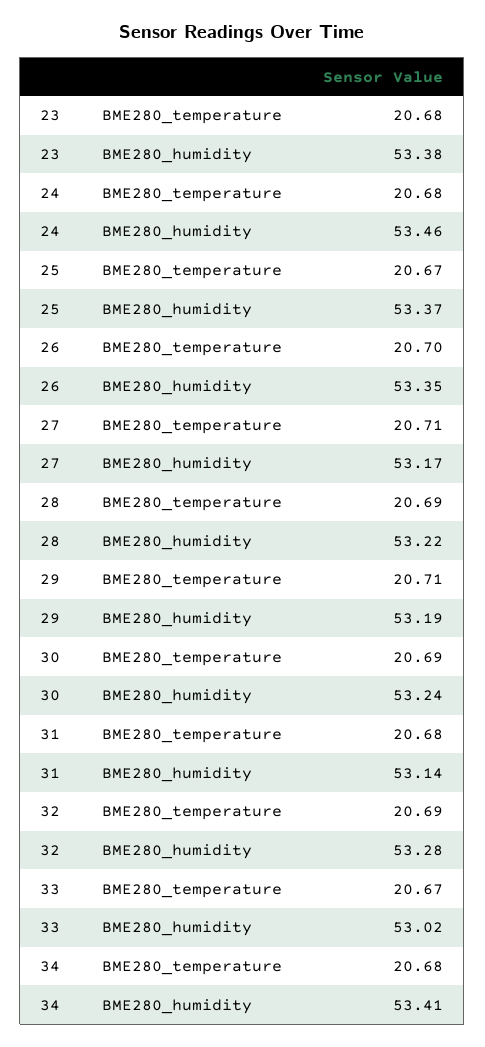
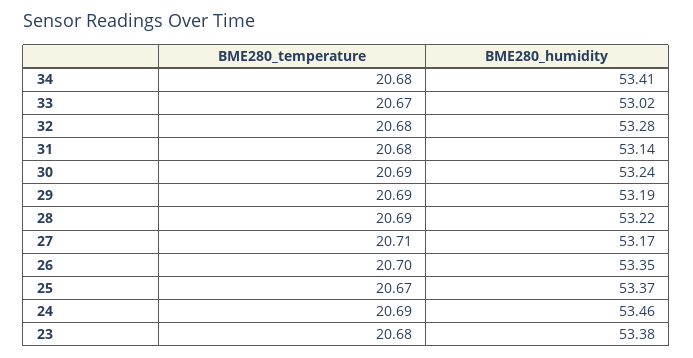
  {
    "23": {
      "BME280_temperature": 20.68,
      "BME280_humidity": 53.38
    },
    "24": {
-     "BME280_temperature": 20.68,
+     "BME280_temperature": 20.69,
      "BME280_humidity": 53.46
    },
    "25": {
      "BME280_temperature": 20.67,
      "BME280_humidity": 53.37
    },
    "26": {
      "BME280_temperature": 20.7,
      "BME280_humidity": 53.35
    },
    "27": {
      "BME280_temperature": 20.71,
      "BME280_humidity": 53.17
    },
    "28": {
      "BME280_temperature": 20.69,
      "BME280_humidity": 53.22
    },
    "29": {
-     "BME280_temperature": 20.71,
+     "BME280_temperature": 20.69,
      "BME280_humidity": 53.19
    },
    "30": {
      "BME280_temperature": 20.69,
      "BME280_humidity": 53.24
    },
    "31": {
      "BME280_temperature": 20.68,
      "BME280_humidity": 53.14
    },
    "32": {
-     "BME280_temperature": 20.69,
+     "BME280_temperature": 20.68,
      "BME280_humidity": 53.28
    },
    "33": {
      "BME280_temperature": 20.67,
      "BME280_humidity": 53.02
    },
    "34": {
      "BME280_temperature": 20.68,
      "BME280_humidity": 53.41
    }
  }

